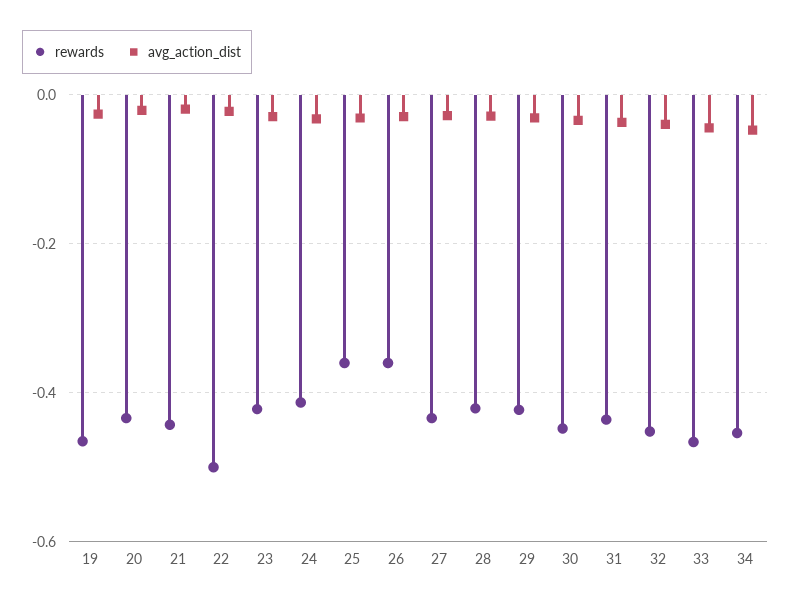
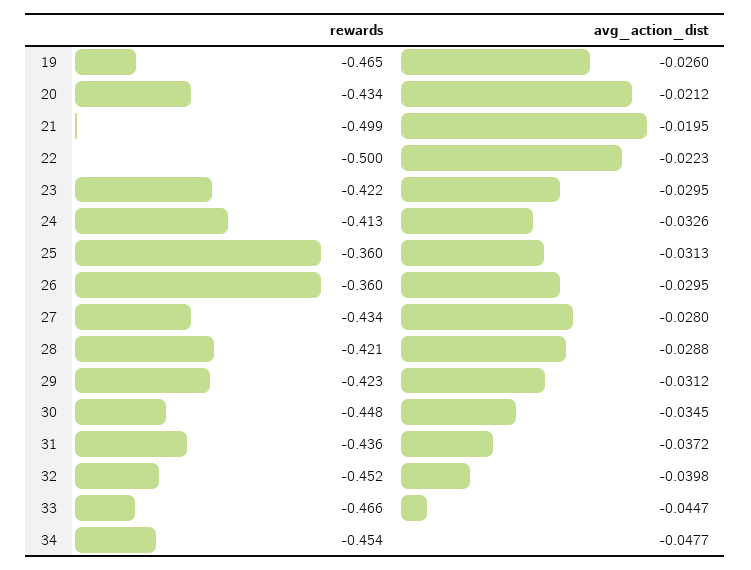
  {
    "rewards": {
      "19": -0.465,
      "20": -0.434,
-     "21": -0.44,
+     "21": -0.499,
      "22": -0.5,
      "23": -0.422,
      "24": -0.413,
      "25": -0.36,
      "26": -0.36,
      "27": -0.434,
      "28": -0.421,
      "29": -0.423,
      "30": -0.448,
      "31": -0.436,
      "32": -0.452,
      "33": -0.466,
      "34": -0.454
    },
    "avg_action_dist": {
      "19": -0.026,
      "20": -0.0212,
      "21": -0.0195,
      "22": -0.0223,
      "23": -0.0295,
      "24": -0.0326,
      "25": -0.0313,
      "26": -0.0295,
      "27": -0.028,
      "28": -0.0288,
      "29": -0.0312,
      "30": -0.0345,
      "31": -0.0372,
      "32": -0.0398,
      "33": -0.0447,
      "34": -0.0477
    }
  }

